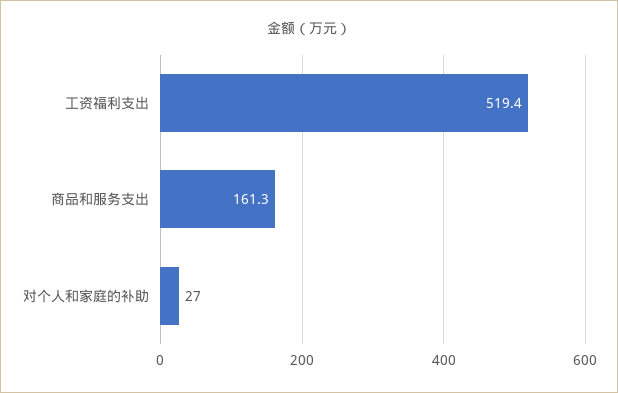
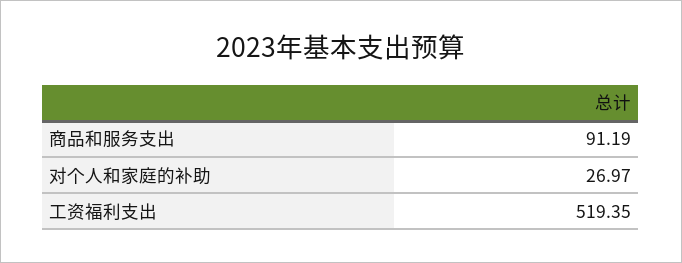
  {
    "工资福利支出": 519.35,
-   "商品和服务支出": 161.3,
+   "商品和服务支出": 91.19,
    "对个人和家庭的补助": 26.97
  }

